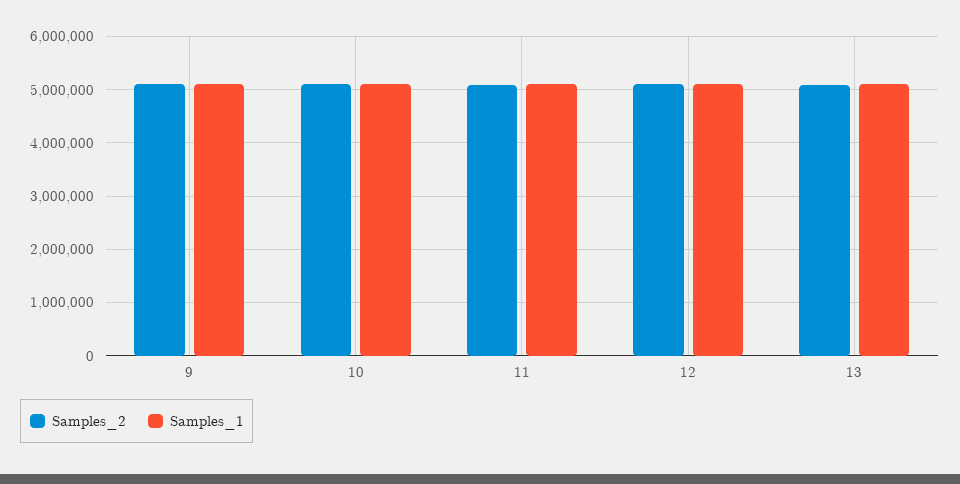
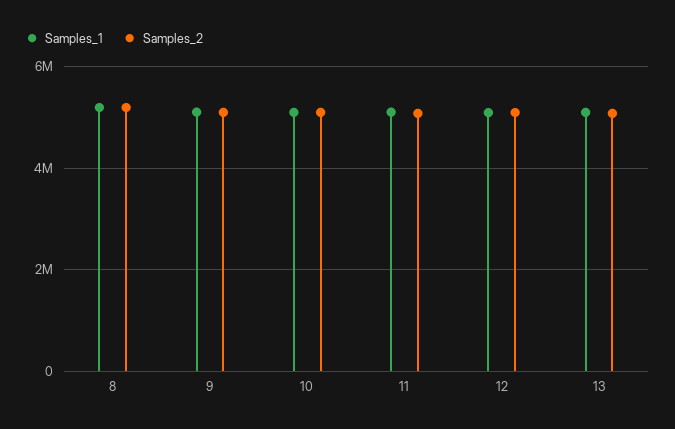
  {
    "Samples_2": {
      "9": 5200000,
      "10": 5200000,
      "11": 5000000,
      "12": 5200000,
-     "13": 5000000
+     "13": 5000000,
+     "8": 5200000
    },
    "Samples_1": {
      "9": 5200000,
      "10": 5200000,
      "11": 5200000,
      "12": 5000000,
-     "13": 5200000
+     "13": 5200000,
+     "8": 5200000
    }
  }

